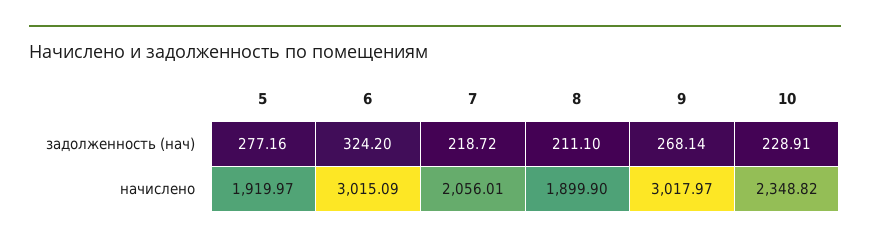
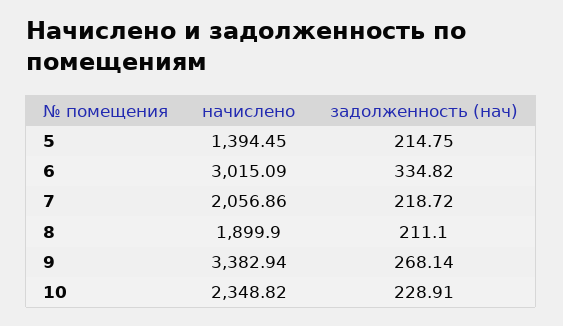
  {
    "5": {
-     "задолженность (нач)": 277.16,
+     "задолженность (нач)": 214.75,
-     "начислено": 1919.97
+     "начислено": 1394.45
    },
    "6": {
-     "задолженность (нач)": 324.2,
+     "задолженность (нач)": 334.82,
      "начислено": 3015.09
    },
    "7": {
      "задолженность (нач)": 218.72,
-     "начислено": 2056.01
+     "начислено": 2056.86
    },
    "8": {
      "задолженность (нач)": 211.1,
      "начислено": 1899.9
    },
    "9": {
      "задолженность (нач)": 268.14,
-     "начислено": 3017.97
+     "начислено": 3382.94
    },
    "10": {
      "задолженность (нач)": 228.91,
      "начислено": 2348.82
    }
  }

